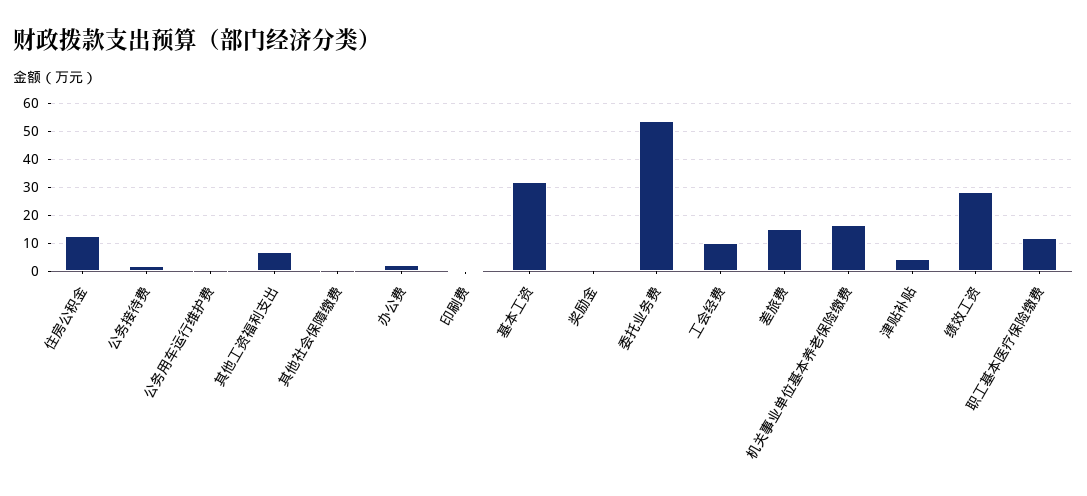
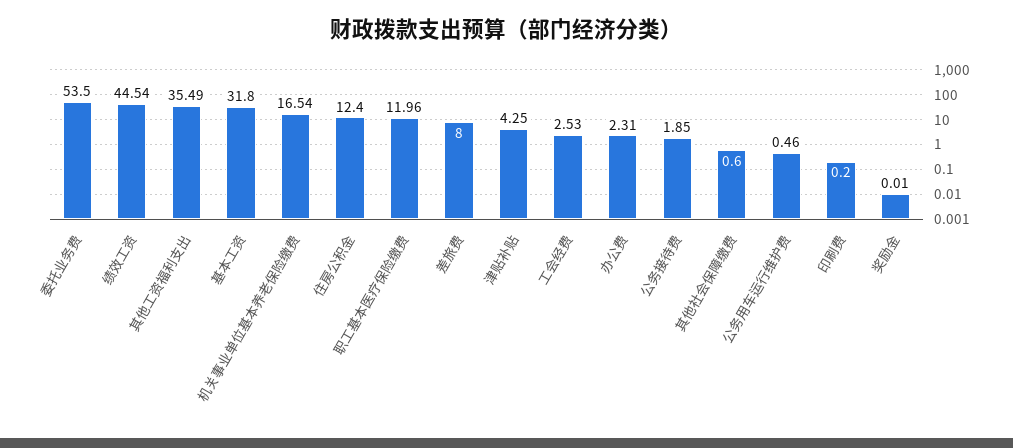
  {
    "住房公积金": 12.4,
    "公务接待费": 1.85,
    "公务用车运行维护费": 0.46,
-   "其他工资福利支出": 7.5,
+   "其他工资福利支出": 35.49,
    "其他社会保障缴费": 0.6,
    "办公费": 2.31,
    "印刷费": 0.2,
    "基本工资": 31.8,
    "奖励金": 0.01,
    "委托业务费": 53.5,
-   "工会经费": 10,
+   "工会经费": 2.53,
-   "差旅费": 15,
+   "差旅费": 8,
    "机关事业单位基本养老保险缴费": 16.54,
    "津贴补贴": 4.25,
-   "绩效工资": 27.5,
+   "绩效工资": 44.54,
    "职工基本医疗保险缴费": 11.96
  }

